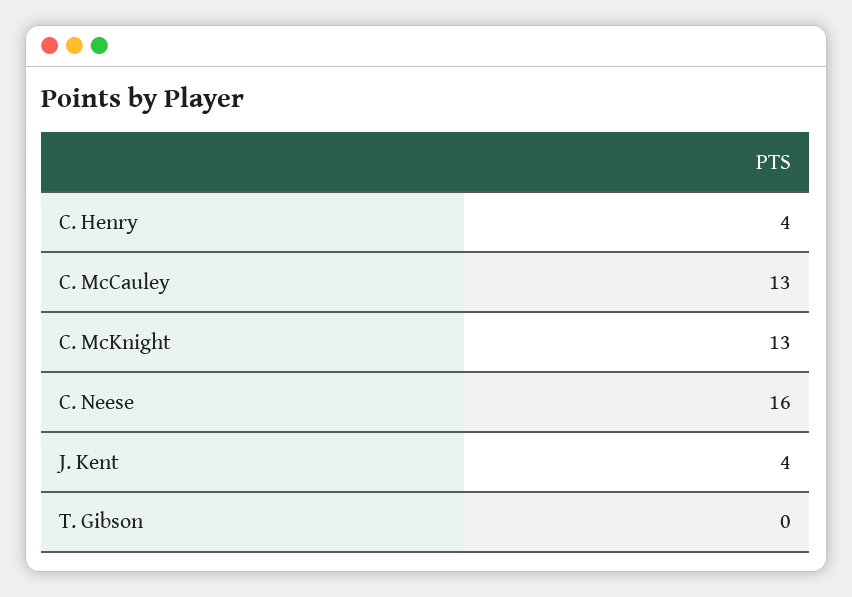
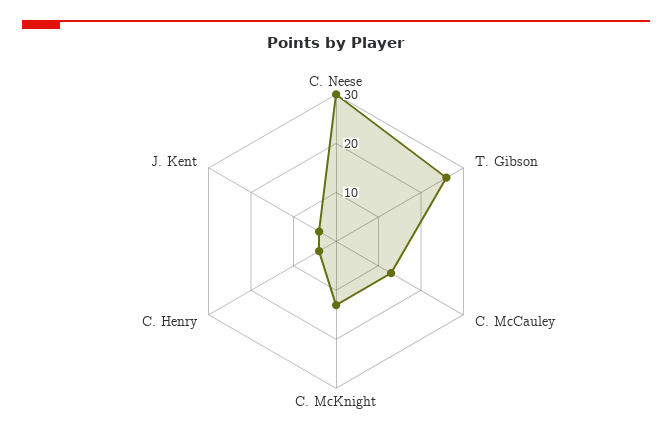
  {
    "C. Henry": 4,
    "C. McCauley": 13,
    "C. McKnight": 13,
-   "C. Neese": 16,
+   "C. Neese": 30,
    "J. Kent": 4,
-   "T. Gibson": 0
+   "T. Gibson": 25
  }

